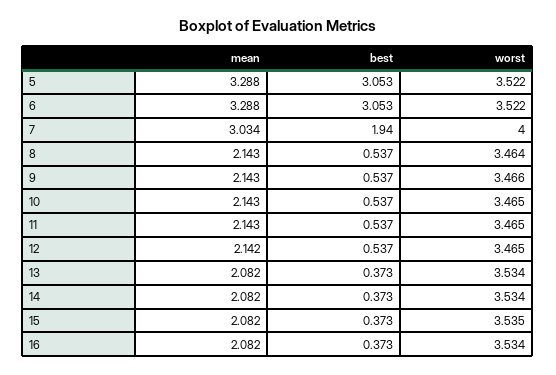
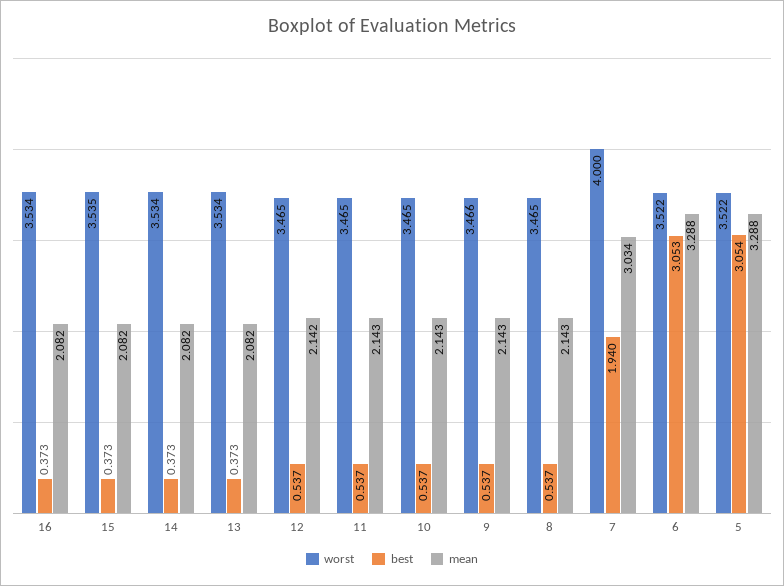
  {
    "mean": {
      "5": 3.288,
      "6": 3.288,
      "7": 3.034,
      "8": 2.143,
      "9": 2.143,
      "10": 2.143,
      "11": 2.143,
      "12": 2.142,
      "13": 2.082,
      "14": 2.082,
      "15": 2.082,
      "16": 2.082
    },
    "best": {
-     "5": 3.053,
+     "5": 3.054,
      "6": 3.053,
      "7": 1.94,
      "8": 0.537,
      "9": 0.537,
      "10": 0.537,
      "11": 0.537,
      "12": 0.537,
      "13": 0.373,
      "14": 0.373,
      "15": 0.373,
      "16": 0.373
    },
    "worst": {
      "5": 3.522,
      "6": 3.522,
      "7": 4,
-     "8": 3.464,
+     "8": 3.465,
      "9": 3.466,
      "10": 3.465,
      "11": 3.465,
      "12": 3.465,
      "13": 3.534,
      "14": 3.534,
      "15": 3.535,
      "16": 3.534
    }
  }

